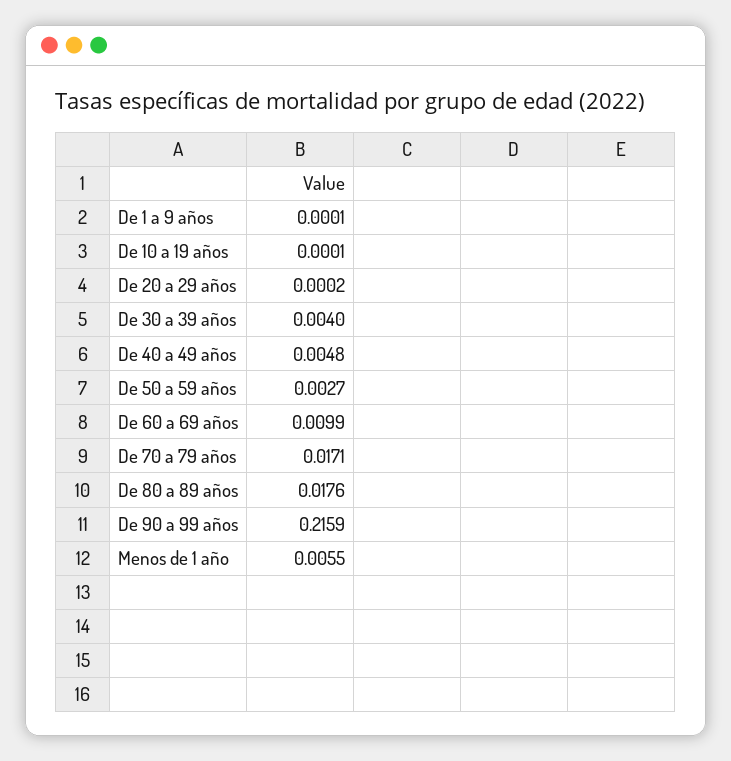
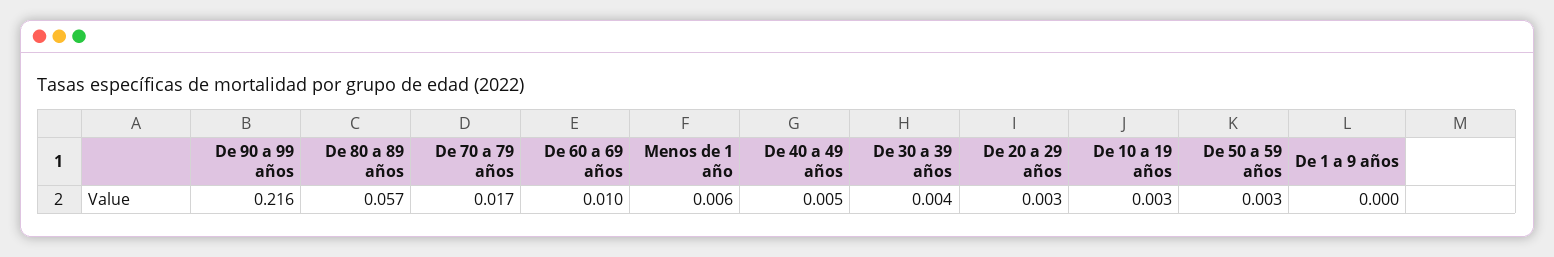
  {
    "De 1 a 9 años": 0.0001,
-   "De 10 a 19 años": 0.0001,
+   "De 10 a 19 años": 0.003,
-   "De 20 a 29 años": 0.0002,
+   "De 20 a 29 años": 0.003,
    "De 30 a 39 años": 0.004,
    "De 40 a 49 años": 0.0048,
    "De 50 a 59 años": 0.0027,
    "De 60 a 69 años": 0.0099,
    "De 70 a 79 años": 0.0171,
-   "De 80 a 89 años": 0.0176,
+   "De 80 a 89 años": 0.057,
    "De 90 a 99 años": 0.2159,
    "Menos de 1 año": 0.0055
  }

